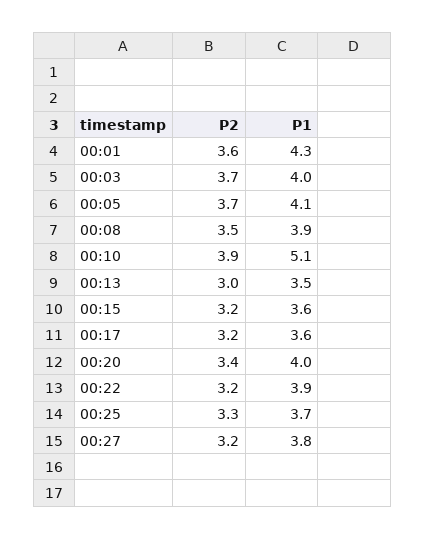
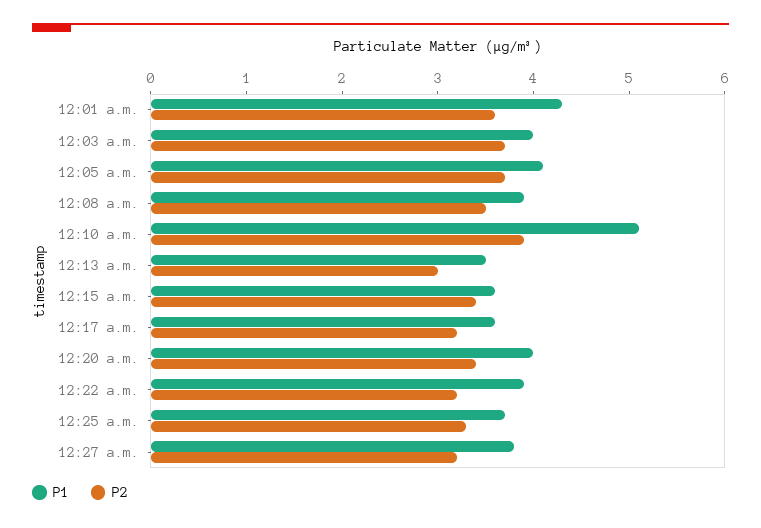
  {
    "P2": {
      "00:01": 3.6,
      "00:03": 3.7,
      "00:05": 3.7,
      "00:08": 3.5,
      "00:10": 3.9,
      "00:13": 3,
-     "00:15": 3.2,
+     "00:15": 3.4,
      "00:17": 3.2,
      "00:20": 3.4,
      "00:22": 3.2,
      "00:25": 3.3,
      "00:27": 3.2
    },
    "P1": {
      "00:01": 4.3,
      "00:03": 4,
      "00:05": 4.1,
      "00:08": 3.9,
      "00:10": 5.1,
      "00:13": 3.5,
      "00:15": 3.6,
      "00:17": 3.6,
      "00:20": 4,
      "00:22": 3.9,
      "00:25": 3.7,
      "00:27": 3.8
    }
  }

